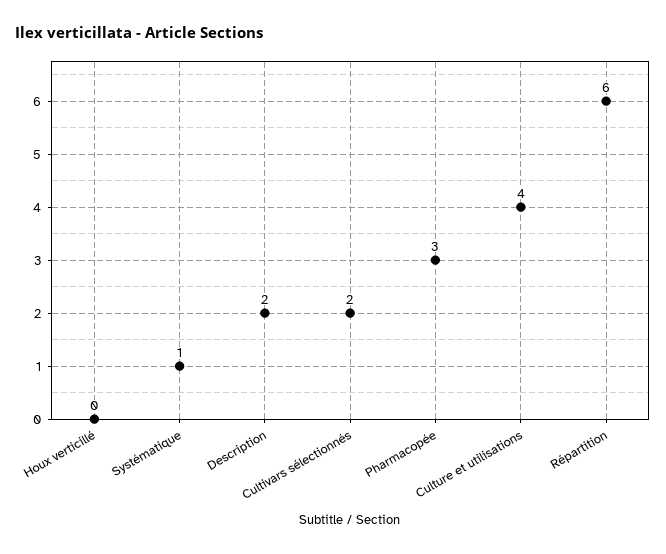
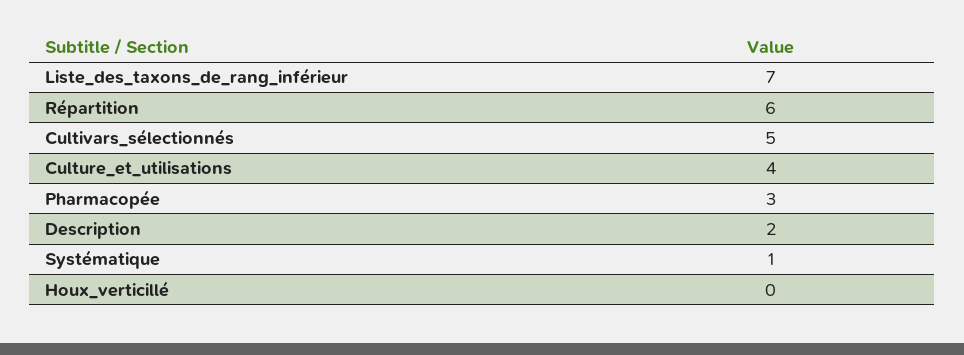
  {
    "Houx verticillé": 0,
    "Systématique": 1,
    "Description": 2,
-   "Cultivars sélectionnés": 2,
+   "Cultivars sélectionnés": 5,
    "Pharmacopée": 3,
    "Culture et utilisations": 4,
-   "Répartition": 6
+   "Répartition": 6,
+   "Liste_des_taxons_de_rang_inférieur": 7
  }

